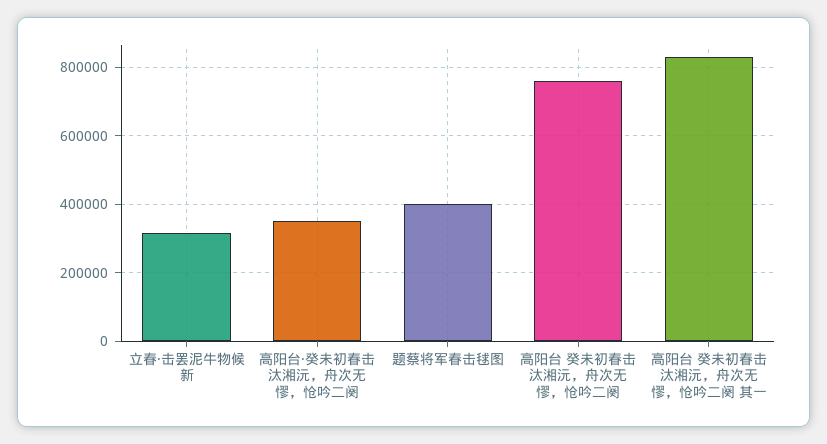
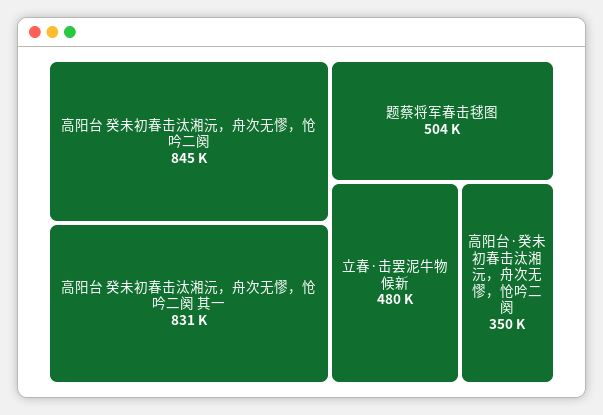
  {
-   "立春·击罢泥牛物候新": 320000,
+   "立春·击罢泥牛物候新": 480000,
    "高阳台·癸未初春击汰湘沅，舟次无憀，怆吟二阕": 350000,
-   "题蔡将军春击毬图": 400000,
+   "题蔡将军春击毬图": 504000,
-   "高阳台 癸未初春击汰湘沅，舟次无憀，怆吟二阕": 760000,
+   "高阳台 癸未初春击汰湘沅，舟次无憀，怆吟二阕": 845000,
    "高阳台 癸未初春击汰湘沅，舟次无憀，怆吟二阕 其一": 831000
  }

